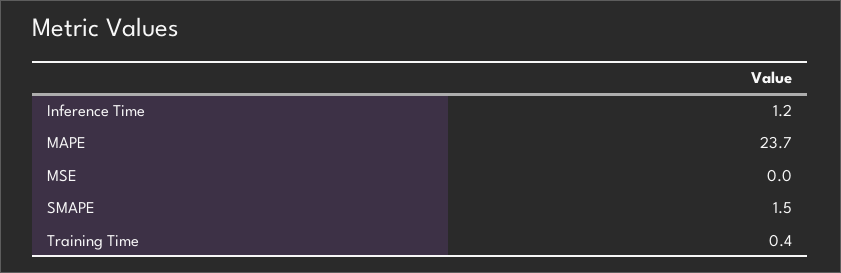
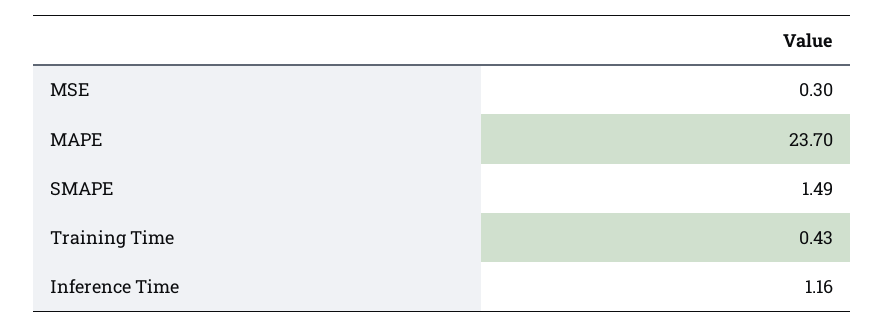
  {
    "Inference Time": 1.16,
    "MAPE": 23.7,
-   "MSE": 0,
+   "MSE": 0.3,
    "SMAPE": 1.49,
    "Training Time": 0.43
  }

